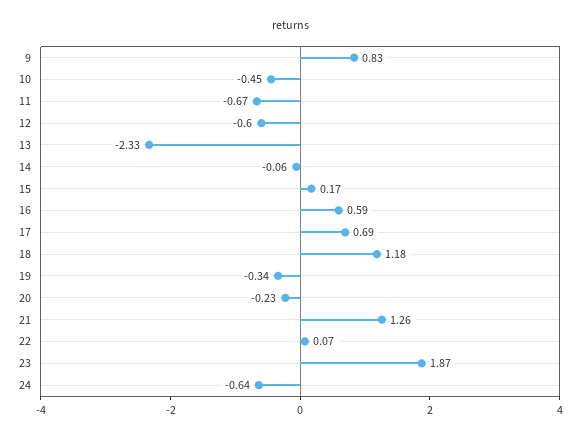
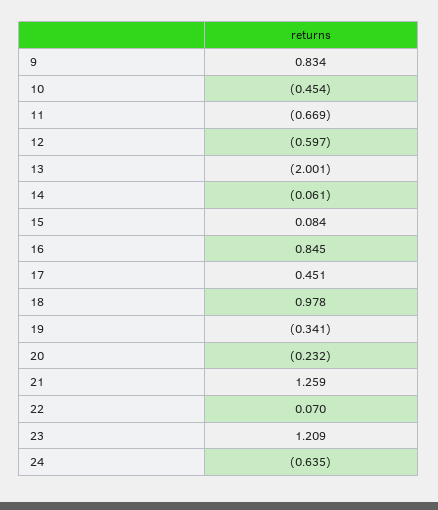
  {
    "9": 0.834,
    "10": -0.454,
    "11": -0.669,
    "12": -0.597,
-   "13": -2.33,
+   "13": -2.001,
    "14": -0.061,
-   "15": 0.17,
+   "15": 0.084,
-   "16": 0.59,
+   "16": 0.845,
-   "17": 0.69,
+   "17": 0.451,
-   "18": 1.18,
+   "18": 0.978,
    "19": -0.341,
    "20": -0.232,
    "21": 1.259,
    "22": 0.07,
-   "23": 1.87,
+   "23": 1.209,
    "24": -0.635
  }

